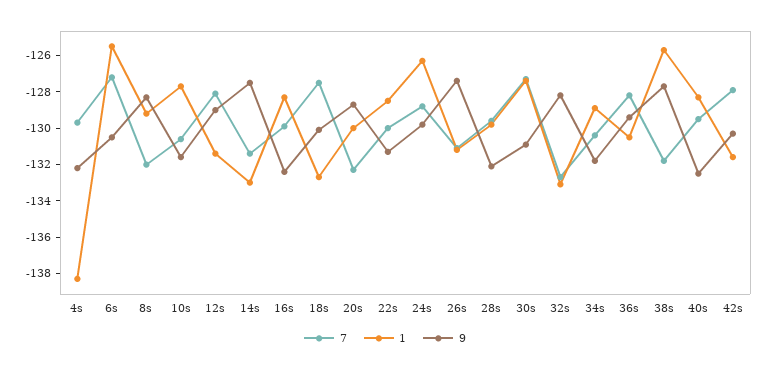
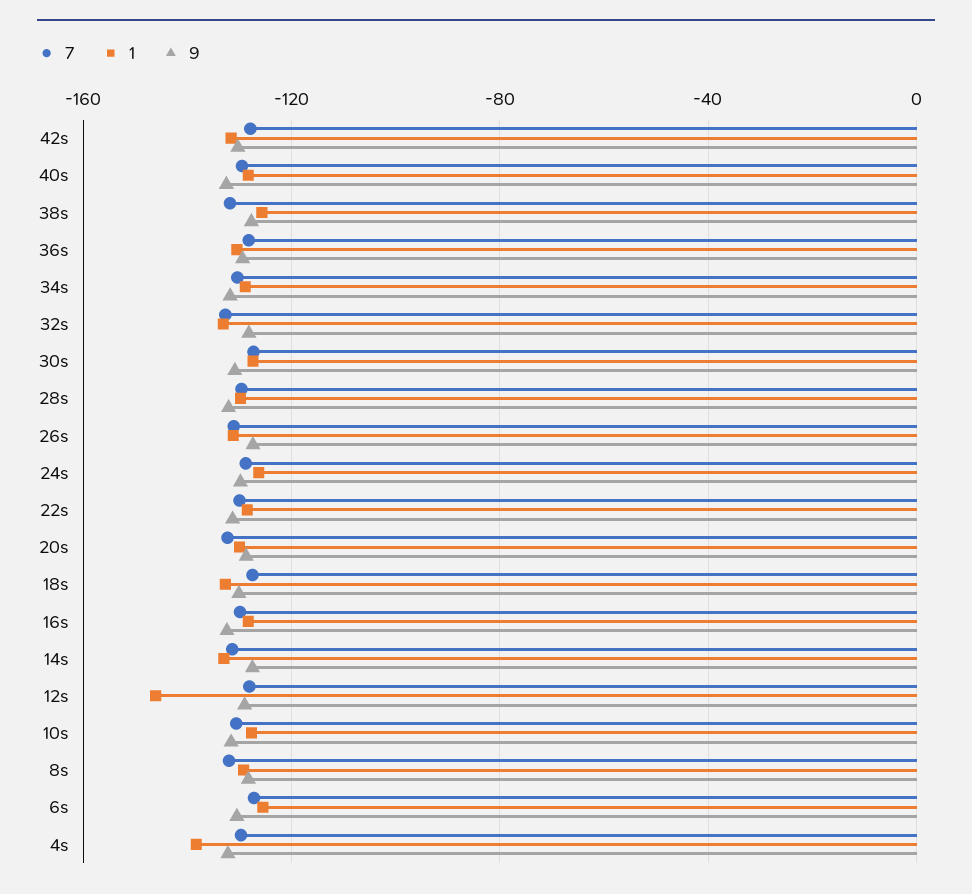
  {
    "7": {
      "4s": -129.5,
      "6s": -127,
      "8s": -132,
      "10s": -130.5,
      "12s": -128,
      "14s": -131.5,
      "16s": -130,
      "18s": -127.5,
      "20s": -132.5,
      "22s": -130,
      "24s": -129,
      "26s": -131,
      "28s": -129.5,
      "30s": -127.5,
      "32s": -132.5,
      "34s": -130.5,
      "36s": -128,
      "38s": -132,
      "40s": -129.5,
      "42s": -128
    },
    "1": {
      "4s": -138.5,
      "6s": -125.5,
      "8s": -129,
      "10s": -127.5,
-     "12s": -131.5,
+     "12s": -145,
      "14s": -133,
      "16s": -128.5,
      "18s": -132.5,
      "20s": -130,
      "22s": -128.5,
      "24s": -126.5,
      "26s": -131,
      "28s": -130,
      "30s": -127.5,
      "32s": -133,
      "34s": -129,
      "36s": -130.5,
      "38s": -125.5,
      "40s": -128.5,
      "42s": -131.5
    },
    "9": {
      "4s": -132,
      "6s": -130.5,
      "8s": -128.5,
      "10s": -131.5,
      "12s": -129,
      "14s": -127.5,
      "16s": -132.5,
      "18s": -130,
      "20s": -128.5,
      "22s": -131.5,
      "24s": -130,
      "26s": -127.5,
      "28s": -132,
      "30s": -131,
      "32s": -128,
      "34s": -132,
      "36s": -129.5,
      "38s": -127.5,
      "40s": -132.5,
      "42s": -130.5
    }
  }

